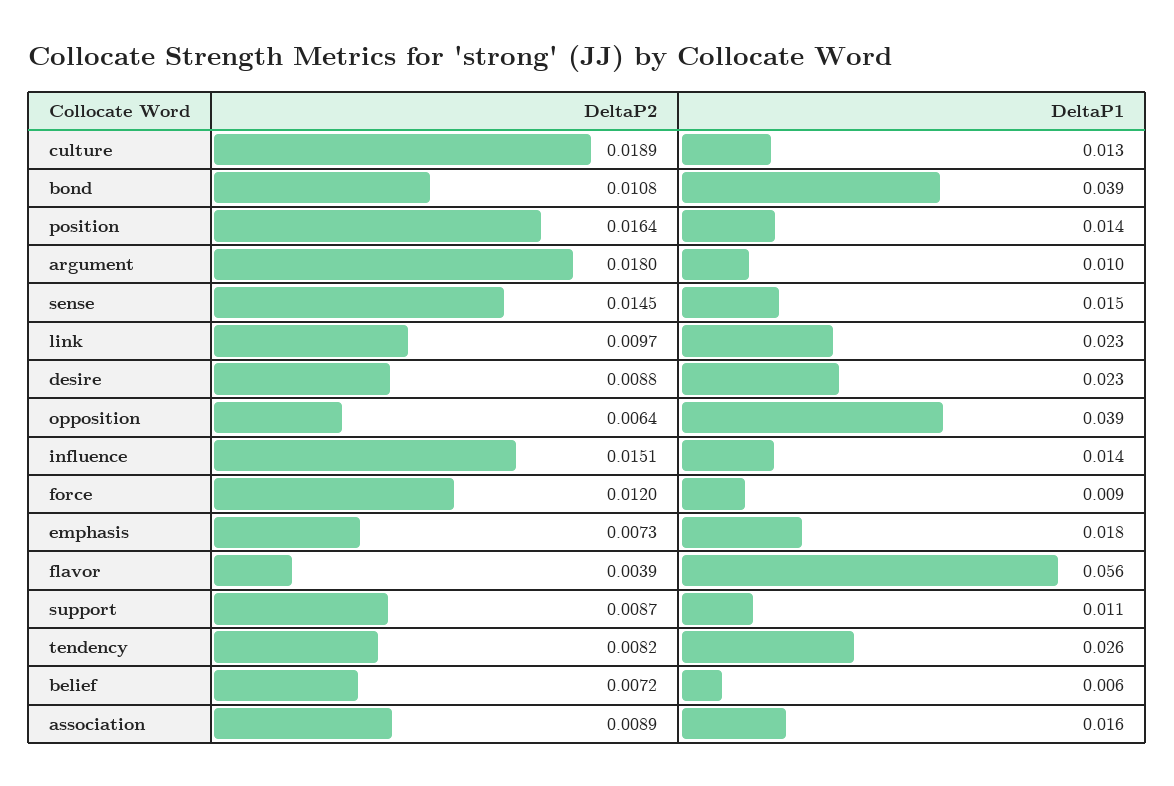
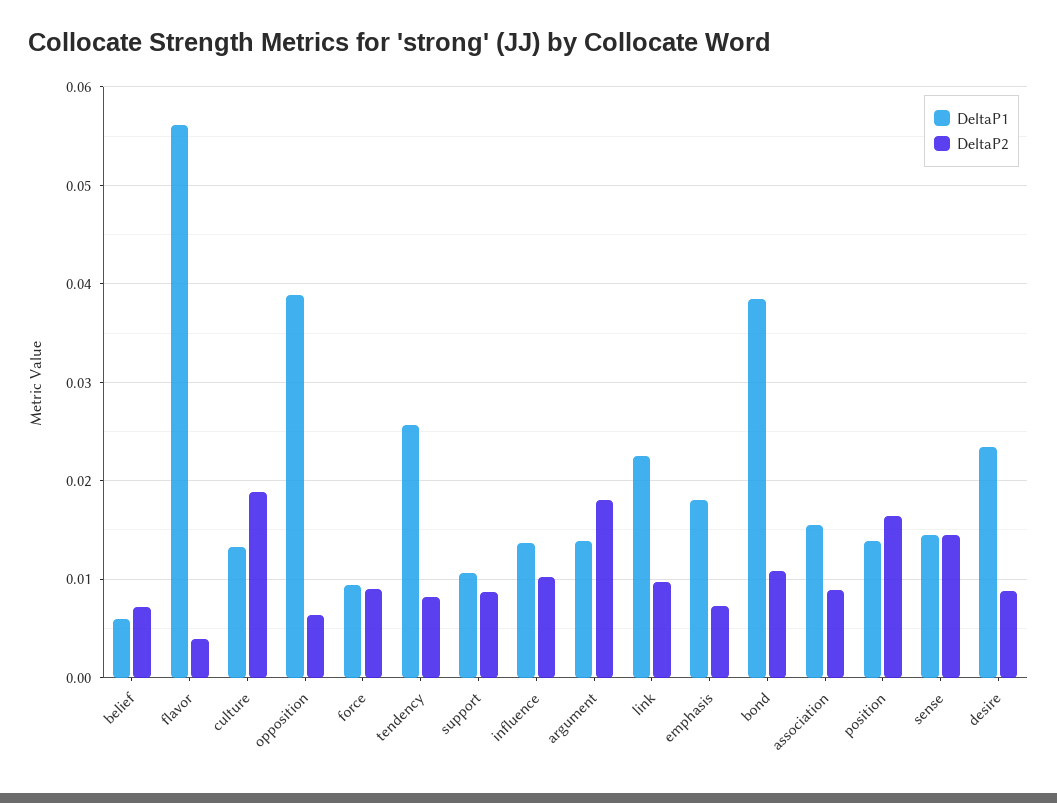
  {
    "DeltaP2": {
      "culture": 0.0189,
      "bond": 0.0108,
      "position": 0.0164,
      "argument": 0.018,
      "sense": 0.0145,
      "link": 0.0097,
      "desire": 0.0088,
      "opposition": 0.0064,
-     "influence": 0.0151,
+     "influence": 0.01,
-     "force": 0.012,
+     "force": 0.009,
      "emphasis": 0.0073,
      "flavor": 0.0039,
      "support": 0.0087,
      "tendency": 0.0082,
      "belief": 0.0072,
      "association": 0.0089
    },
    "DeltaP1": {
      "culture": 0.013,
      "bond": 0.039,
      "position": 0.014,
-     "argument": 0.01,
+     "argument": 0.014,
      "sense": 0.015,
      "link": 0.023,
      "desire": 0.023,
      "opposition": 0.039,
      "influence": 0.014,
      "force": 0.009,
      "emphasis": 0.018,
      "flavor": 0.056,
      "support": 0.011,
      "tendency": 0.026,
      "belief": 0.006,
      "association": 0.016
    }
  }

